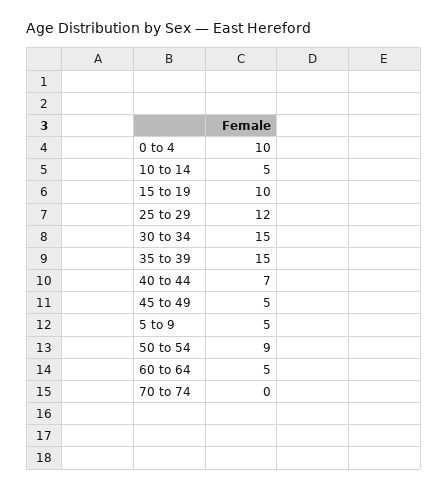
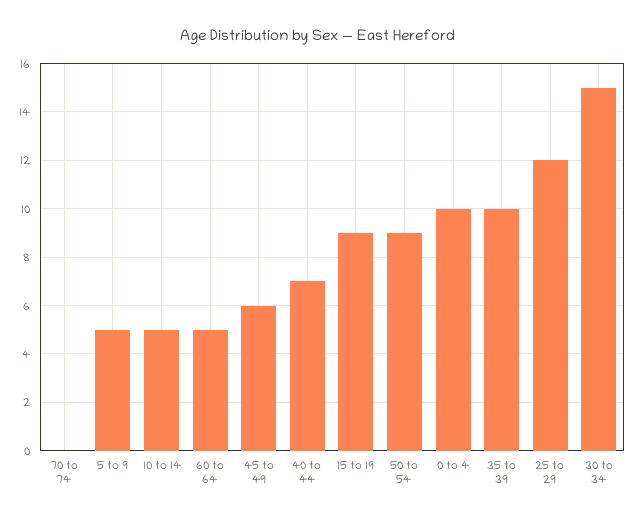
  {
    "0 to 4": 10,
    "10 to 14": 5,
-   "15 to 19": 10,
+   "15 to 19": 9,
    "25 to 29": 12,
    "30 to 34": 15,
-   "35 to 39": 15,
+   "35 to 39": 10,
    "40 to 44": 7,
-   "45 to 49": 5,
+   "45 to 49": 6,
    "5 to 9": 5,
    "50 to 54": 9,
    "60 to 64": 5,
    "70 to 74": 0
  }

